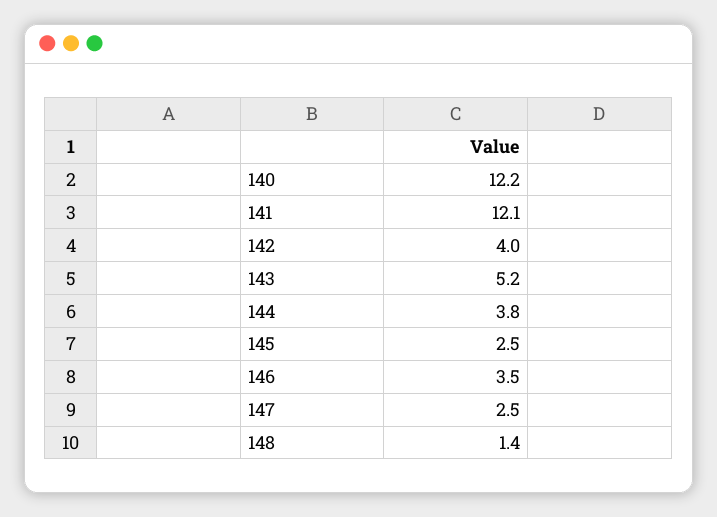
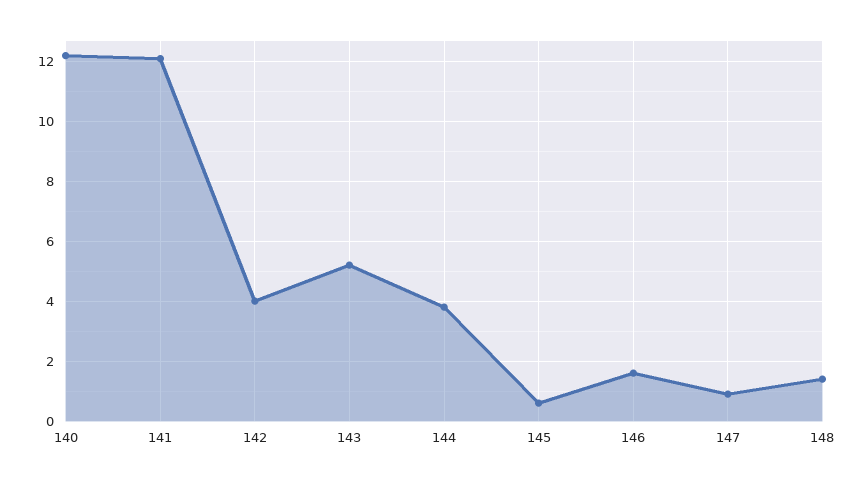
  {
    "140": 12.2,
    "141": 12.1,
    "142": 4,
    "143": 5.2,
    "144": 3.8,
-   "145": 2.5,
+   "145": 0.5,
-   "146": 3.5,
+   "146": 1.5,
-   "147": 2.5,
+   "147": 1,
    "148": 1.4
  }

